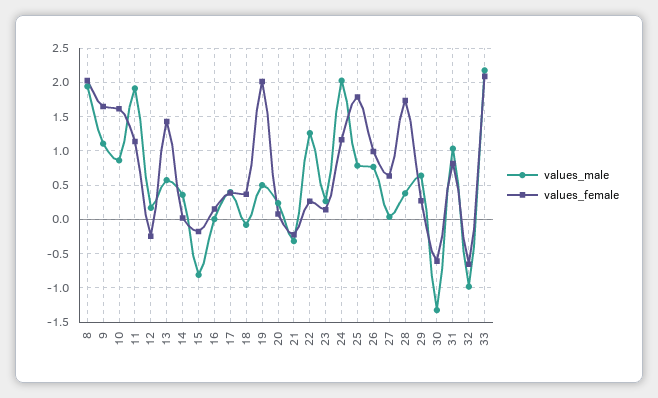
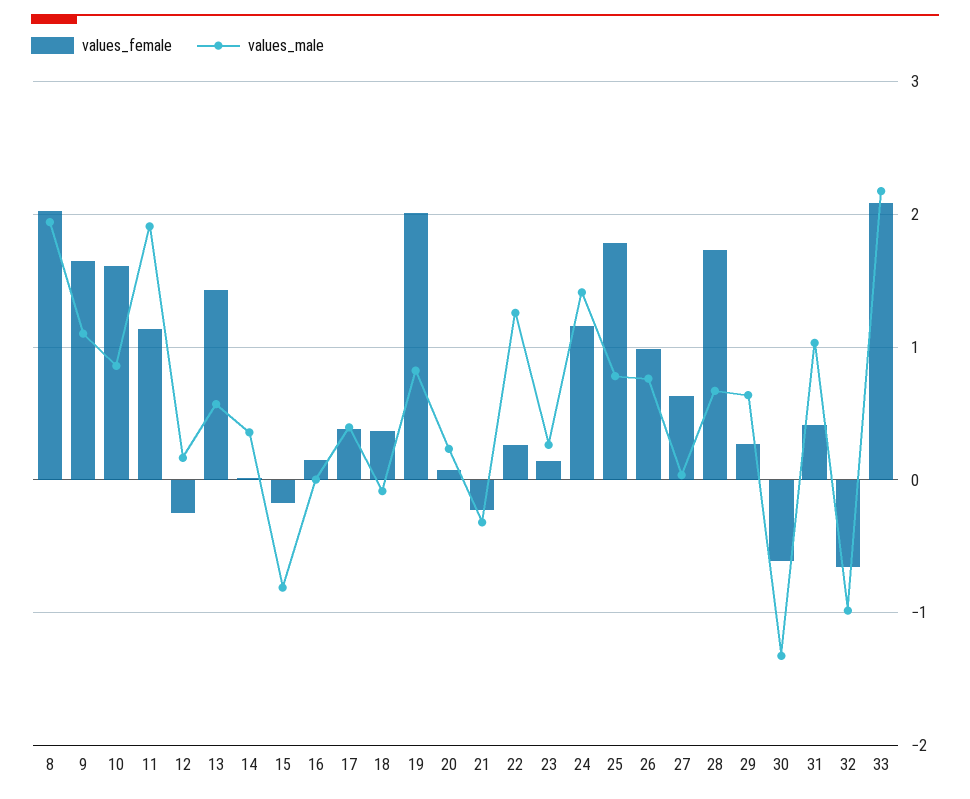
  {
    "values_male": {
      "8": 1.9,
      "9": 1.1,
      "10": 0.9,
      "11": 1.9,
      "12": 0.2,
      "13": 0.6,
      "14": 0.4,
      "15": -0.8,
      "16": 0,
      "17": 0.4,
      "18": -0.1,
-     "19": 0.5,
+     "19": 0.8,
      "20": 0.2,
      "21": -0.3,
      "22": 1.3,
      "23": 0.3,
-     "24": 2,
+     "24": 1.4,
      "25": 0.8,
      "26": 0.8,
      "27": 0,
-     "28": 0.4,
+     "28": 0.7,
      "29": 0.6,
      "30": -1.3,
      "31": 1,
      "32": -1,
      "33": 2.2
    },
    "values_female": {
      "8": 2,
      "9": 1.6,
      "10": 1.6,
      "11": 1.1,
      "12": -0.2,
      "13": 1.4,
      "14": 0,
      "15": -0.2,
      "16": 0.2,
      "17": 0.4,
      "18": 0.4,
      "19": 2,
      "20": 0.1,
      "21": -0.2,
      "22": 0.3,
      "23": 0.1,
      "24": 1.2,
      "25": 1.8,
      "26": 1,
      "27": 0.6,
      "28": 1.7,
      "29": 0.3,
      "30": -0.6,
-     "31": 0.8,
+     "31": 0.4,
      "32": -0.7,
      "33": 2.1
    }
  }

